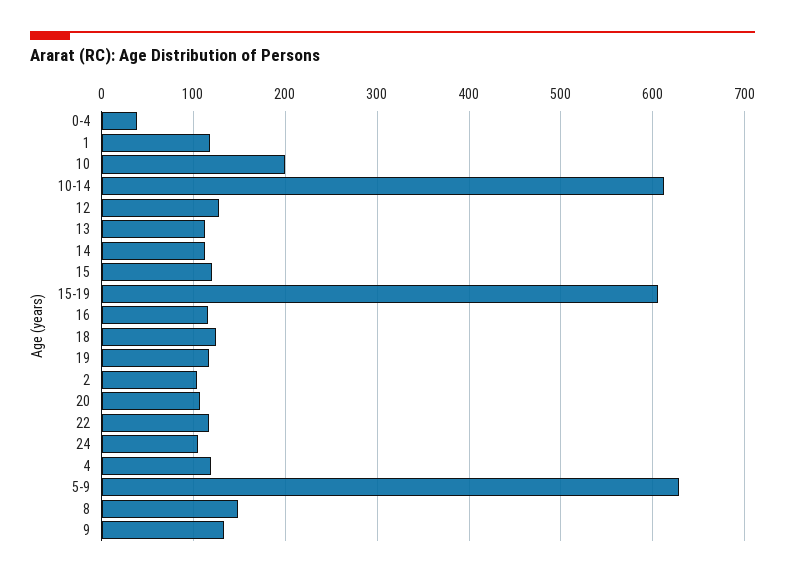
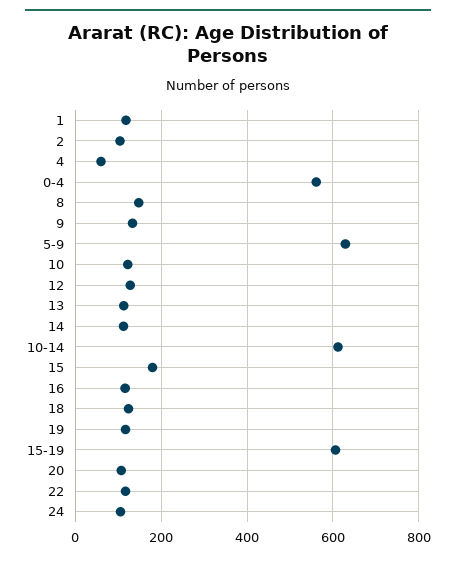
  {
-   "0-4": 40,
+   "0-4": 560,
    "1": 120,
-   "10": 200,
+   "10": 120,
    "10-14": 610,
    "12": 130,
    "13": 110,
    "14": 110,
-   "15": 120,
+   "15": 180,
    "15-19": 610,
    "16": 120,
    "18": 120,
    "19": 120,
    "2": 100,
    "20": 110,
    "22": 120,
    "24": 110,
-   "4": 120,
+   "4": 60,
    "5-9": 630,
    "8": 150,
    "9": 130
  }

